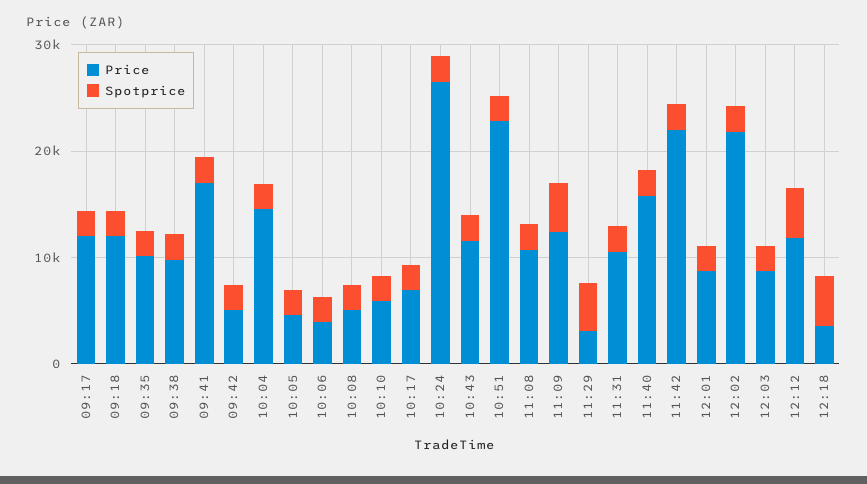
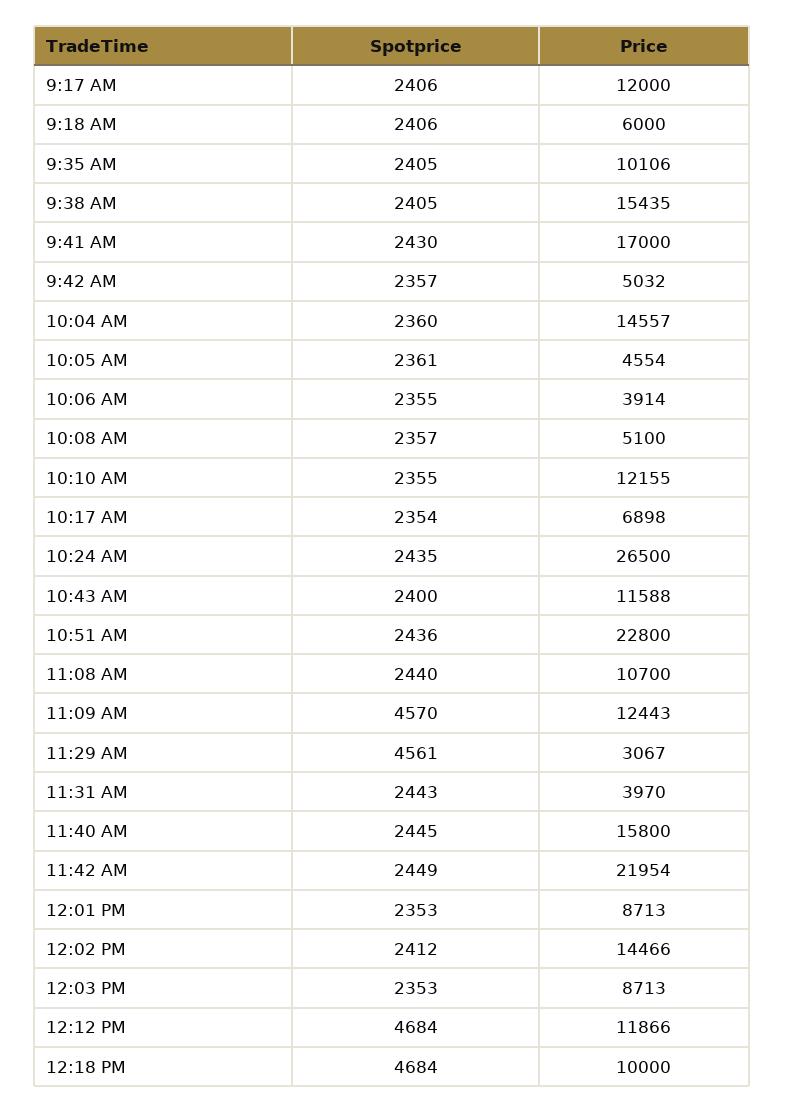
  {
    "Price": {
      "09:17": 12000,
-     "09:18": 12000,
+     "09:18": 6000,
      "09:35": 10106,
-     "09:38": 10000,
+     "09:38": 15435,
      "09:41": 17000,
      "09:42": 5032,
      "10:04": 14557,
      "10:05": 4554,
      "10:06": 3914,
      "10:08": 5100,
-     "10:10": 6000,
+     "10:10": 12155,
      "10:17": 6898,
      "10:24": 26500,
      "10:43": 11588,
      "10:51": 22800,
      "11:08": 10700,
      "11:09": 12443,
      "11:29": 3067,
-     "11:31": 10000,
+     "11:31": 3970,
      "11:40": 15800,
      "11:42": 21954,
      "12:01": 8713,
-     "12:02": 22000,
+     "12:02": 14466,
      "12:03": 8713,
      "12:12": 11866,
-     "12:18": 4000
+     "12:18": 10000
    },
    "Spotprice": {
      "09:17": 2406,
      "09:18": 2406,
      "09:35": 2405,
      "09:38": 2405,
      "09:41": 2430,
      "09:42": 2357,
      "10:04": 2360,
      "10:05": 2361,
      "10:06": 2355,
      "10:08": 2357,
      "10:10": 2355,
      "10:17": 2354,
      "10:24": 2435,
      "10:43": 2400,
      "10:51": 2436,
      "11:08": 2440,
      "11:09": 4570,
      "11:29": 4561,
      "11:31": 2443,
      "11:40": 2445,
      "11:42": 2449,
      "12:01": 2353,
      "12:02": 2412,
      "12:03": 2353,
      "12:12": 4684,
      "12:18": 4684
    }
  }

